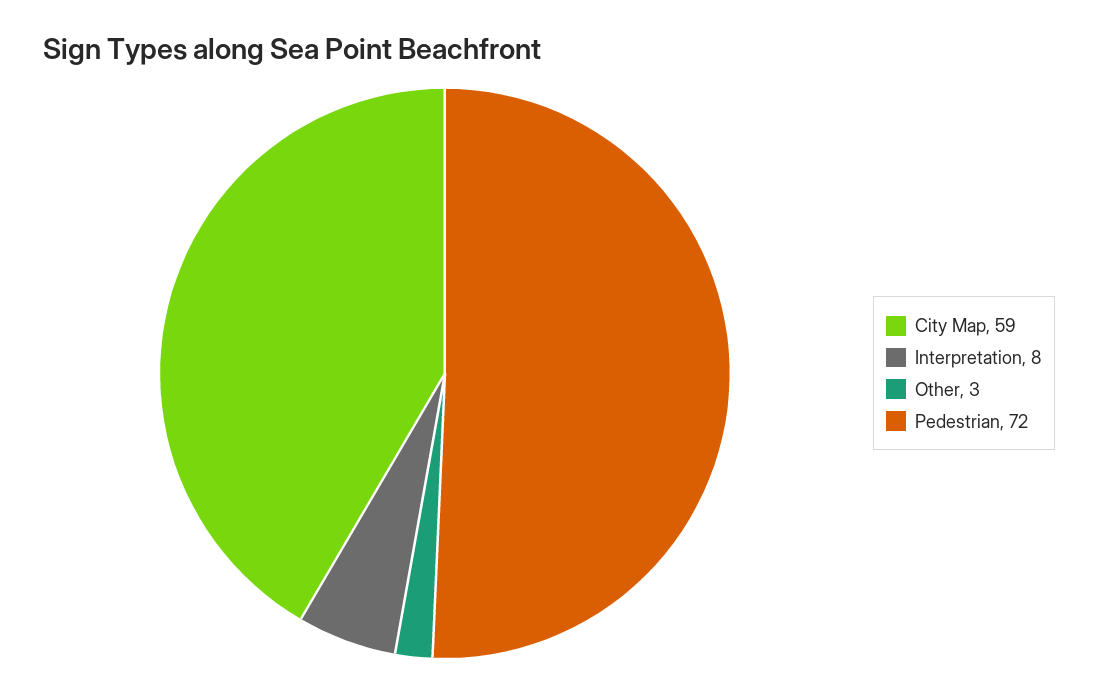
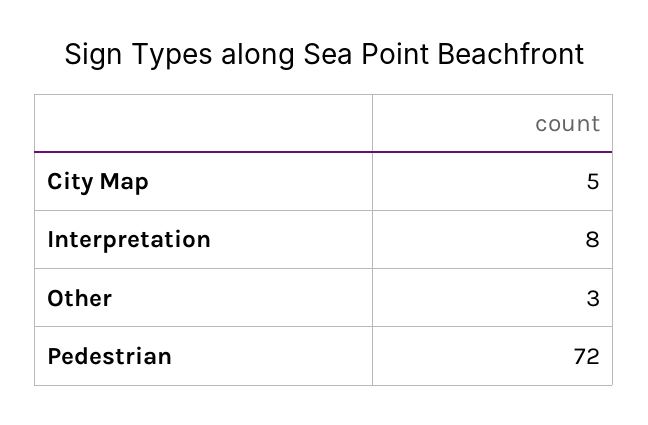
  {
-   "City Map": 59,
+   "City Map": 5,
    "Interpretation": 8,
    "Other": 3,
    "Pedestrian": 72
  }

